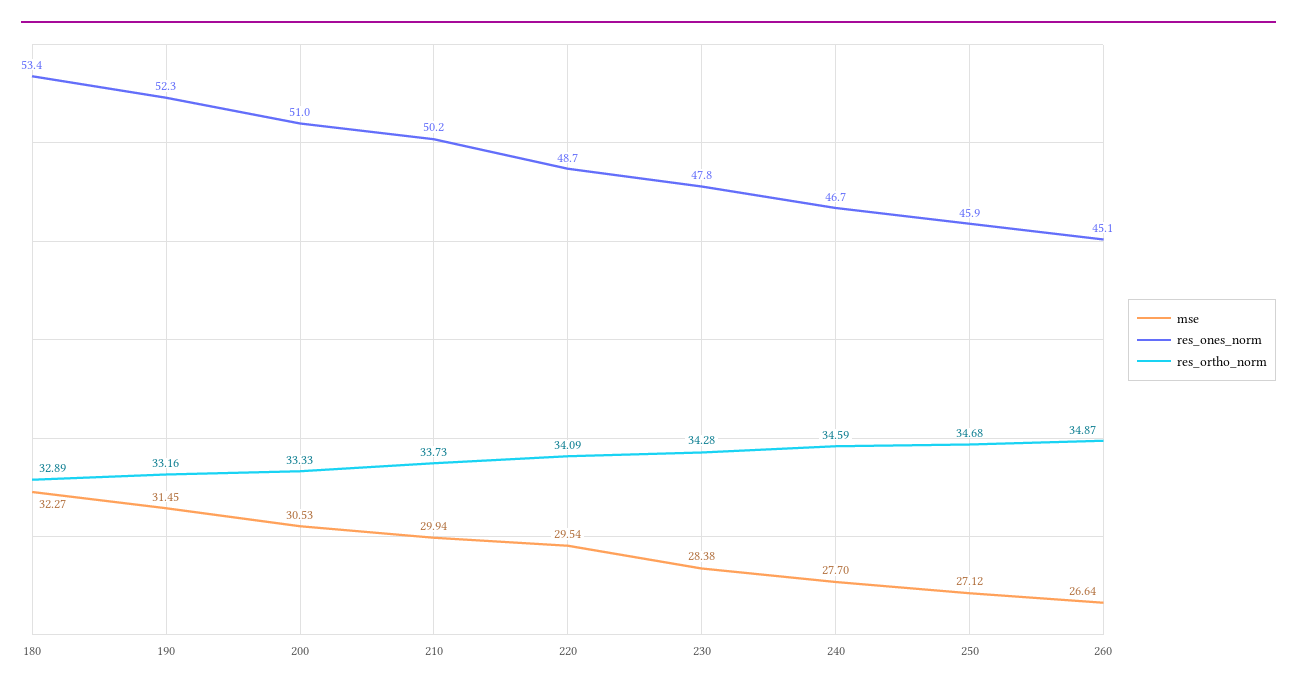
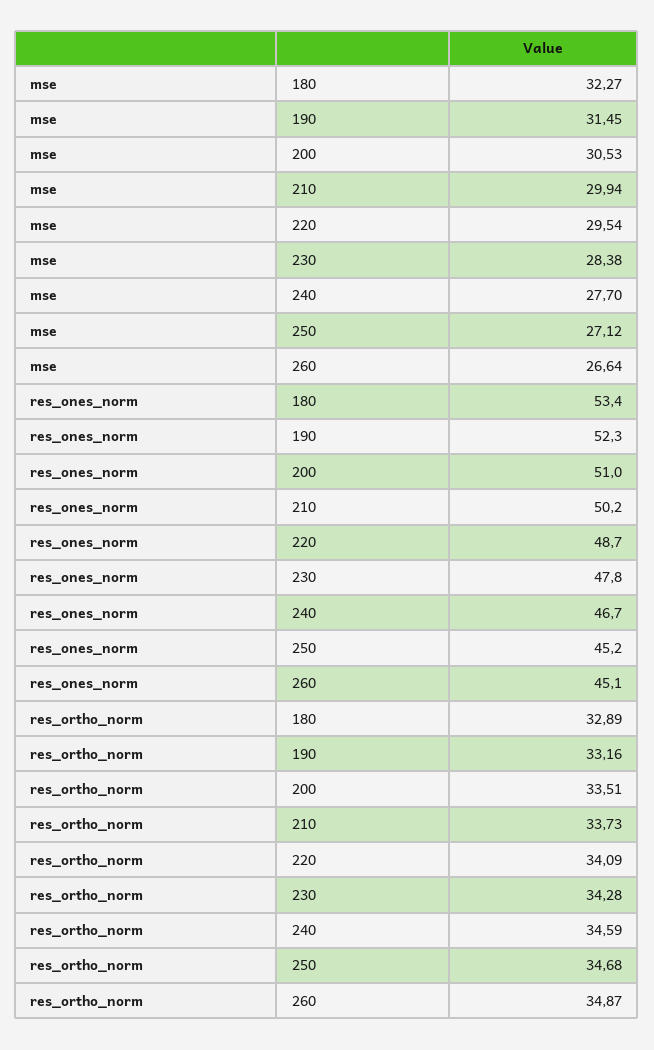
  {
    "mse": {
      "180": 32.27,
      "190": 31.45,
      "200": 30.53,
      "210": 29.94,
      "220": 29.54,
      "230": 28.38,
      "240": 27.7,
      "250": 27.12,
      "260": 26.64
    },
    "res_ones_norm": {
      "180": 53.4,
      "190": 52.3,
      "200": 51,
      "210": 50.2,
      "220": 48.7,
      "230": 47.8,
      "240": 46.7,
-     "250": 45.9,
+     "250": 45.2,
      "260": 45.1
    },
    "res_ortho_norm": {
      "180": 32.89,
      "190": 33.16,
-     "200": 33.33,
+     "200": 33.51,
      "210": 33.73,
      "220": 34.09,
      "230": 34.28,
      "240": 34.59,
      "250": 34.68,
      "260": 34.87
    }
  }

